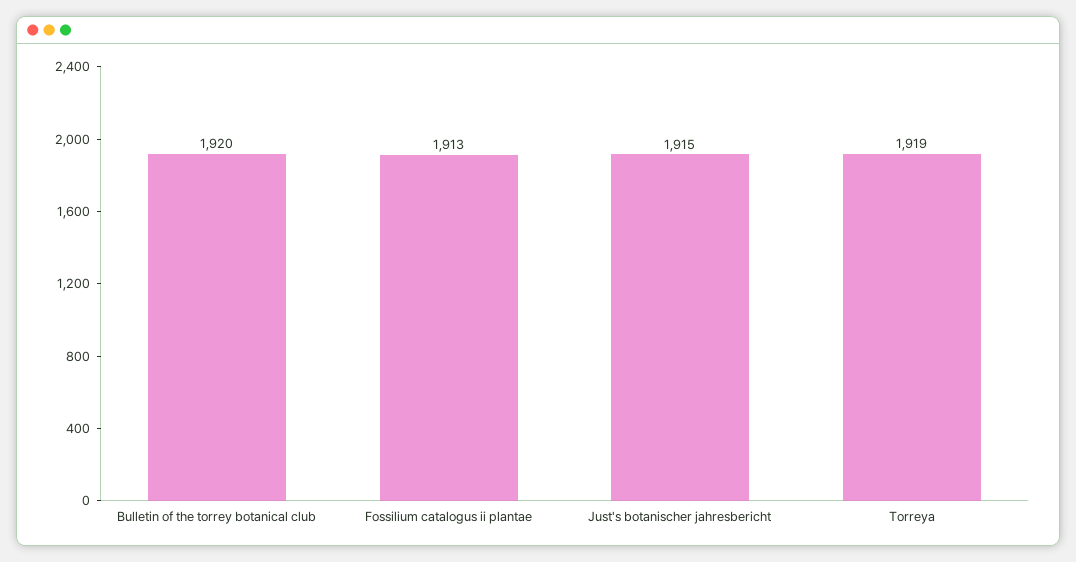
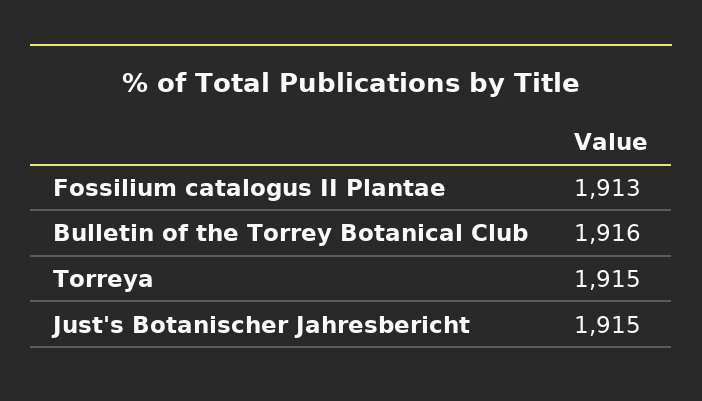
  {
-   "Bulletin of the torrey botanical club": 1920,
+   "Bulletin of the torrey botanical club": 1916,
    "Fossilium catalogus ii plantae": 1913,
    "Just's botanischer jahresbericht": 1915,
-   "Torreya": 1919
+   "Torreya": 1915
  }

